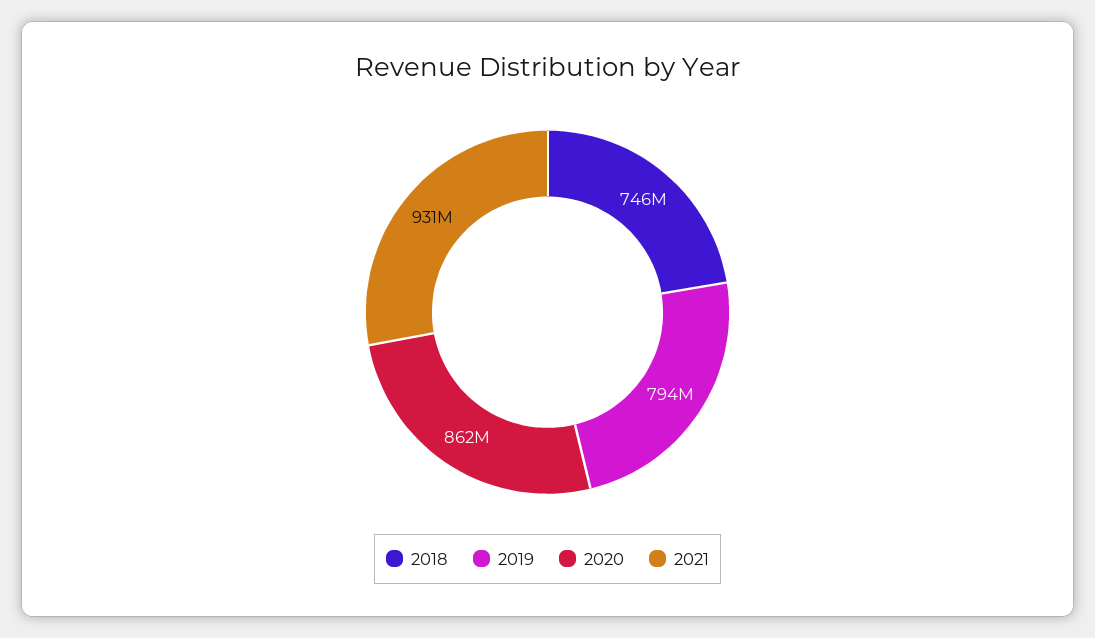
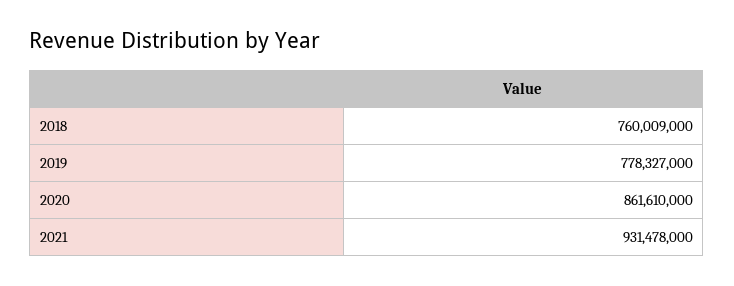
  {
-   "2018": 746000000,
+   "2018": 760009000,
-   "2019": 794000000,
+   "2019": 778327000,
    "2020": 861610000,
    "2021": 931478000
  }

